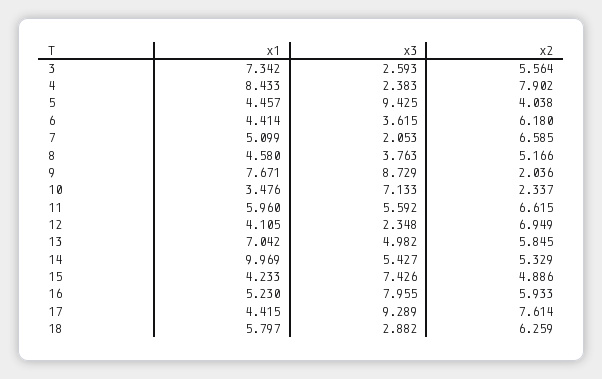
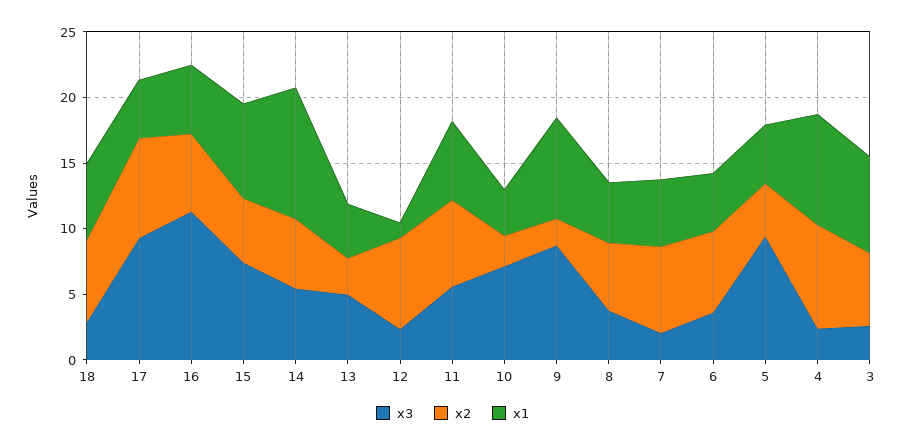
  {
    "x1": {
      "3": 7.342,
      "4": 8.433,
      "5": 4.457,
      "6": 4.414,
      "7": 5.099,
      "8": 4.58,
      "9": 7.671,
      "10": 3.476,
      "11": 5.96,
-     "12": 4.105,
+     "12": 1,
-     "13": 7.042,
+     "13": 4,
      "14": 9.969,
-     "15": 4.233,
+     "15": 7,
      "16": 5.23,
      "17": 4.415,
      "18": 5.797
    },
    "x3": {
      "3": 2.593,
      "4": 2.383,
      "5": 9.425,
      "6": 3.615,
      "7": 2.053,
      "8": 3.763,
      "9": 8.729,
      "10": 7.133,
      "11": 5.592,
      "12": 2.348,
      "13": 4.982,
      "14": 5.427,
      "15": 7.426,
-     "16": 7.955,
+     "16": 11,
      "17": 9.289,
      "18": 2.882
    },
    "x2": {
      "3": 5.564,
      "4": 7.902,
      "5": 4.038,
      "6": 6.18,
      "7": 6.585,
      "8": 5.166,
      "9": 2.036,
      "10": 2.337,
      "11": 6.615,
      "12": 6.949,
-     "13": 5.845,
+     "13": 3,
      "14": 5.329,
      "15": 4.886,
      "16": 5.933,
      "17": 7.614,
      "18": 6.259
    }
  }

